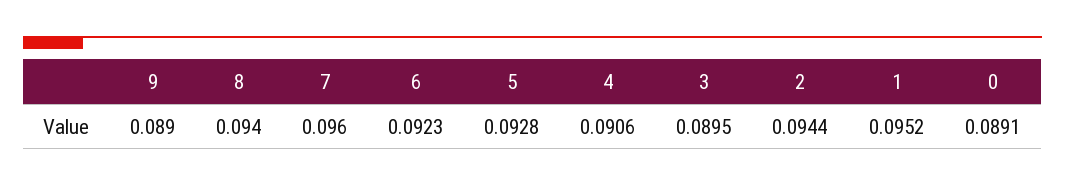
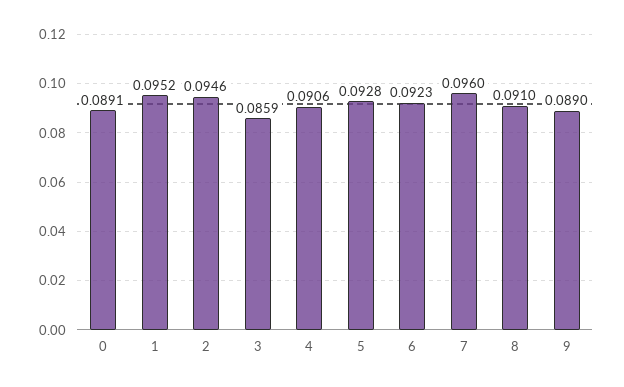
  {
    "9": 0.089,
-   "8": 0.094,
+   "8": 0.091,
    "7": 0.096,
    "6": 0.0923,
    "5": 0.0928,
    "4": 0.0906,
-   "3": 0.0895,
+   "3": 0.0859,
-   "2": 0.0944,
+   "2": 0.0946,
    "1": 0.0952,
    "0": 0.0891
  }

